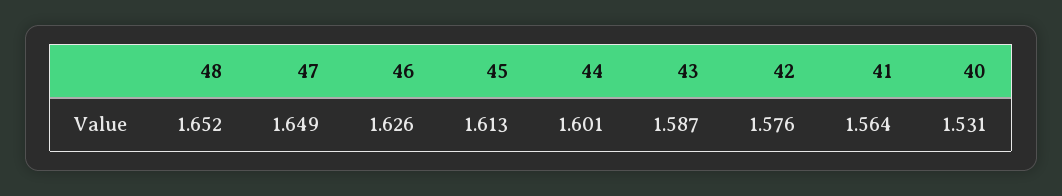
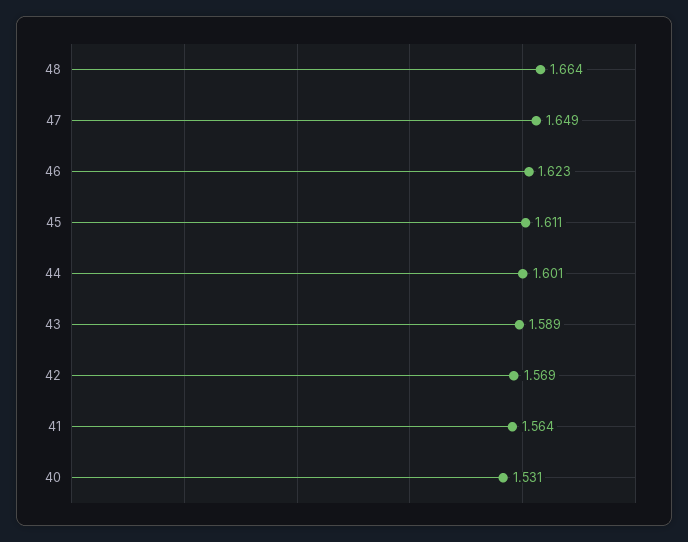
  {
-   "48": 1.652,
+   "48": 1.664,
    "47": 1.649,
-   "46": 1.626,
+   "46": 1.623,
-   "45": 1.613,
+   "45": 1.611,
    "44": 1.601,
-   "43": 1.587,
+   "43": 1.589,
-   "42": 1.576,
+   "42": 1.569,
    "41": 1.564,
    "40": 1.531
  }

